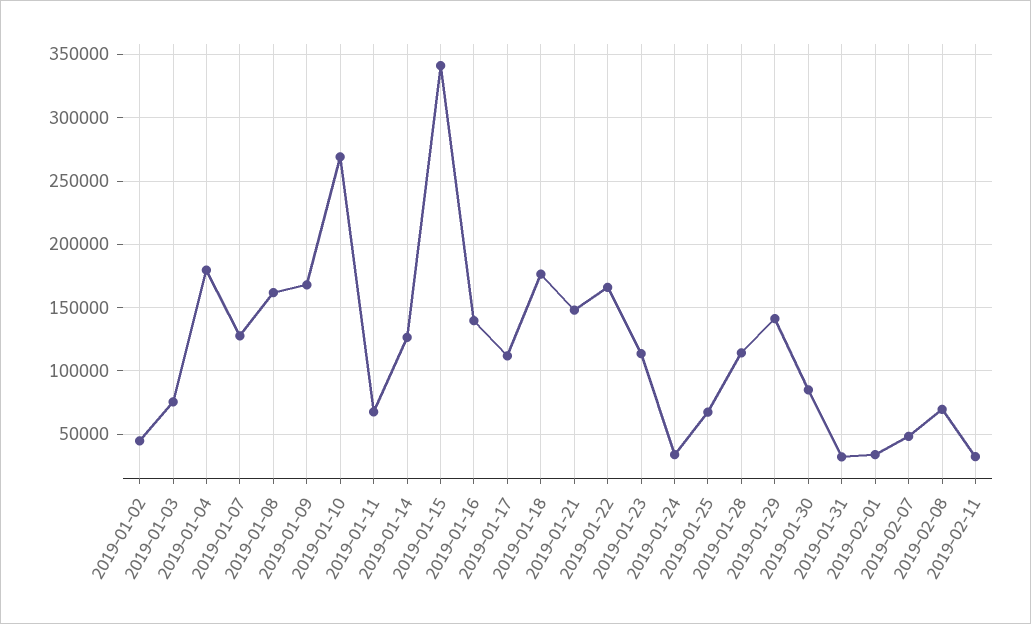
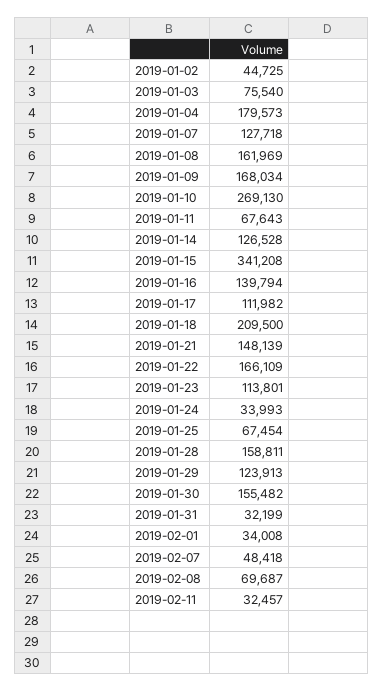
  {
    "2019-01-02": 44725,
    "2019-01-03": 75540,
    "2019-01-04": 179573,
    "2019-01-07": 127718,
    "2019-01-08": 161969,
    "2019-01-09": 168034,
    "2019-01-10": 269130,
    "2019-01-11": 67643,
    "2019-01-14": 126528,
    "2019-01-15": 341208,
    "2019-01-16": 139794,
    "2019-01-17": 111982,
-   "2019-01-18": 175000,
+   "2019-01-18": 209500,
    "2019-01-21": 148139,
    "2019-01-22": 166109,
    "2019-01-23": 113801,
    "2019-01-24": 33993,
    "2019-01-25": 67454,
-   "2019-01-28": 115000,
+   "2019-01-28": 158811,
-   "2019-01-29": 140000,
+   "2019-01-29": 123913,
-   "2019-01-30": 85000,
+   "2019-01-30": 155482,
    "2019-01-31": 32199,
    "2019-02-01": 34008,
    "2019-02-07": 48418,
    "2019-02-08": 69687,
    "2019-02-11": 32457
  }

